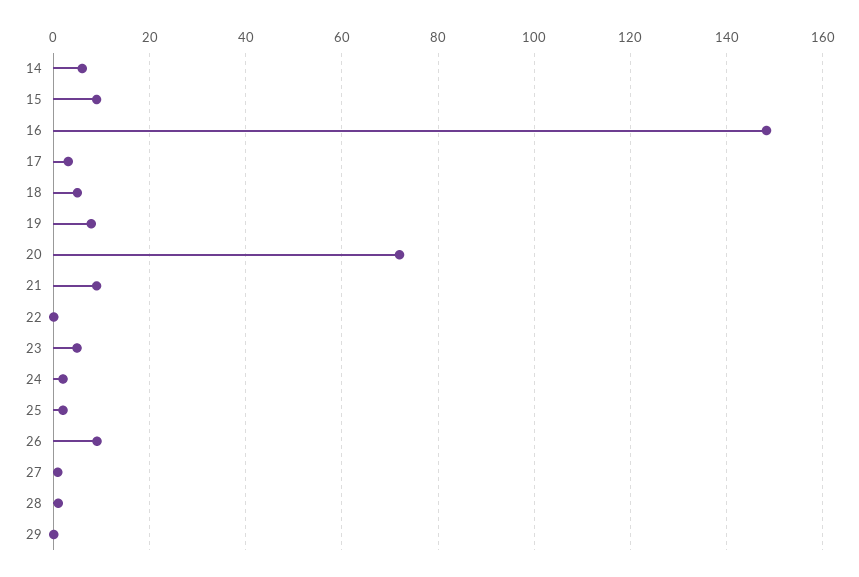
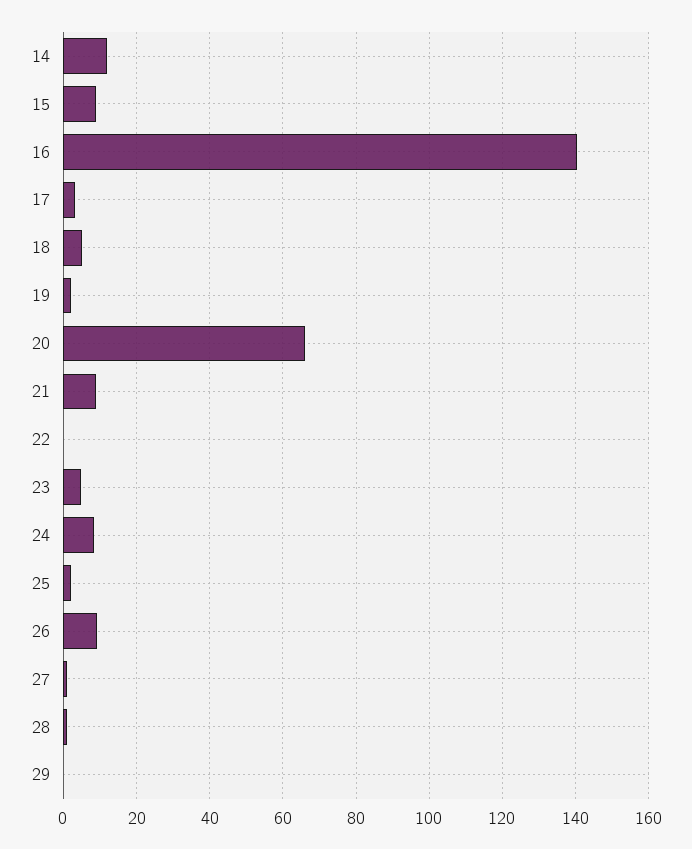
  {
-   "14": 6,
+   "14": 12,
    "15": 10,
-   "16": 148,
+   "16": 140,
    "17": 4,
    "18": 6,
-   "19": 8,
+   "19": 2,
-   "20": 72,
+   "20": 66,
    "21": 10,
    "22": 0,
    "23": 4,
-   "24": 2,
+   "24": 8,
    "25": 2,
    "26": 10,
    "27": 0,
    "28": 2,
    "29": 0
  }

